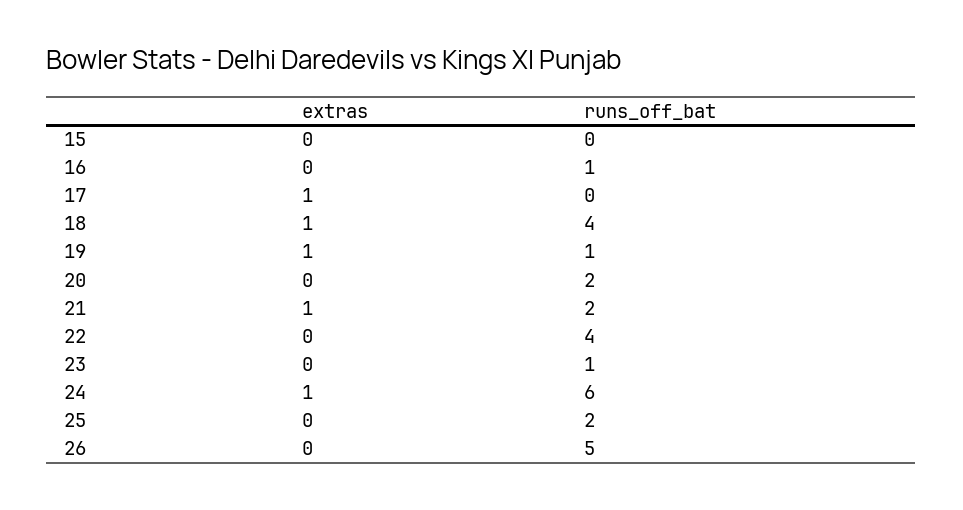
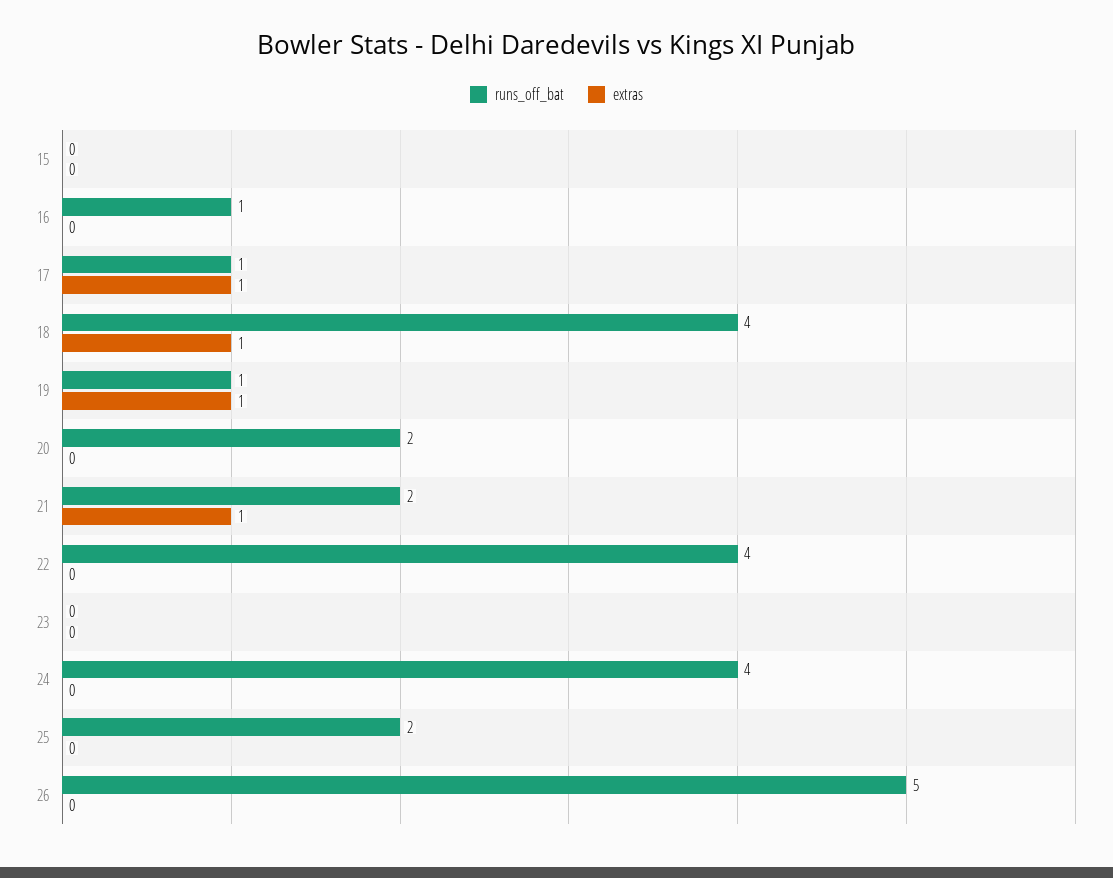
  {
    "extras": {
      "15": 0,
      "16": 0,
      "17": 1,
      "18": 1,
      "19": 1,
      "20": 0,
      "21": 1,
      "22": 0,
      "23": 0,
-     "24": 1,
+     "24": 0,
      "25": 0,
      "26": 0
    },
    "runs_off_bat": {
      "15": 0,
      "16": 1,
-     "17": 0,
+     "17": 1,
      "18": 4,
      "19": 1,
      "20": 2,
      "21": 2,
      "22": 4,
-     "23": 1,
+     "23": 0,
-     "24": 6,
+     "24": 4,
      "25": 2,
      "26": 5
    }
  }

